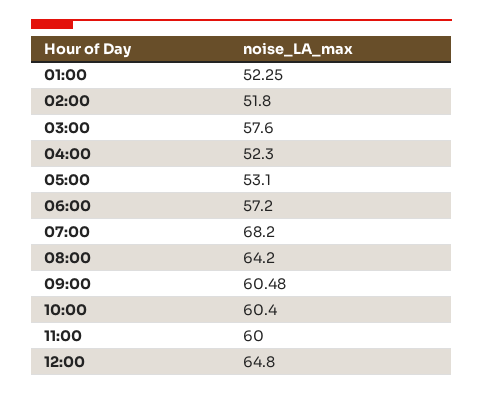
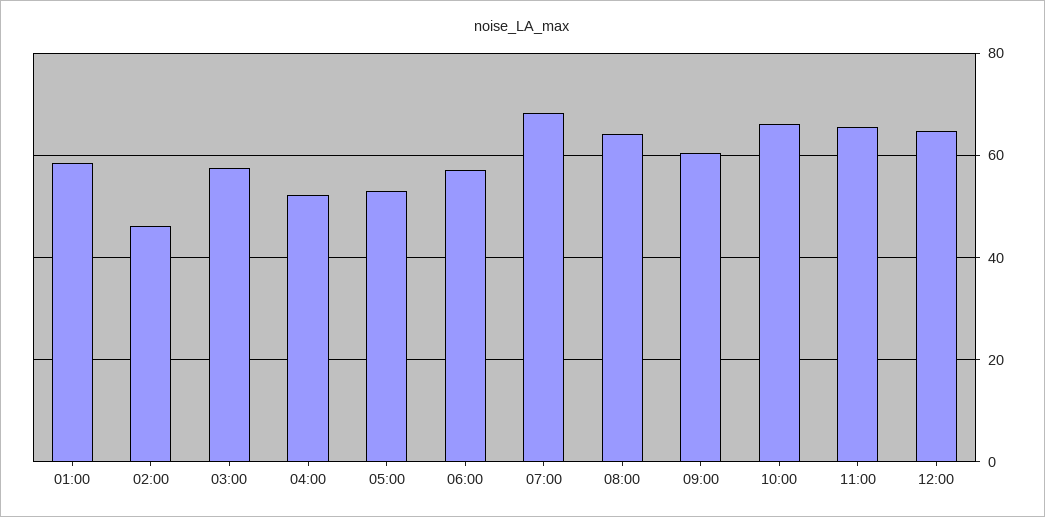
  {
-   "01:00": 52.25,
+   "01:00": 58,
-   "02:00": 51.8,
+   "02:00": 46,
    "03:00": 57.6,
    "04:00": 52.3,
    "05:00": 53.1,
    "06:00": 57.2,
    "07:00": 68.2,
    "08:00": 64.2,
    "09:00": 60.48,
-   "10:00": 60.4,
+   "10:00": 66,
-   "11:00": 60,
+   "11:00": 66,
    "12:00": 64.8
  }

